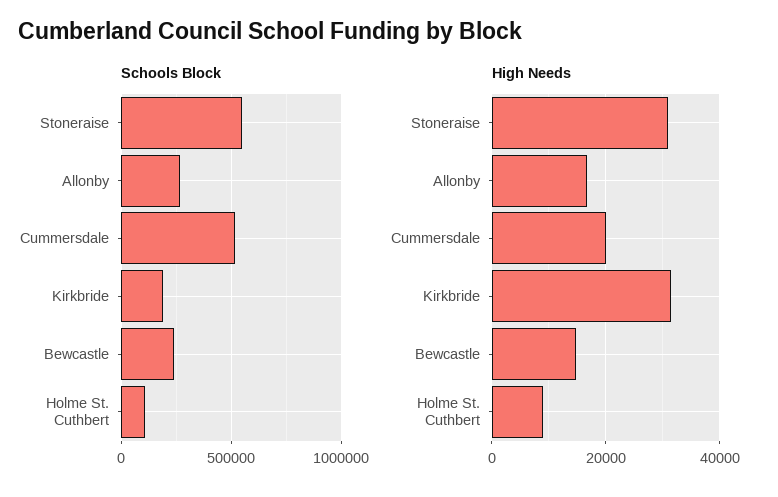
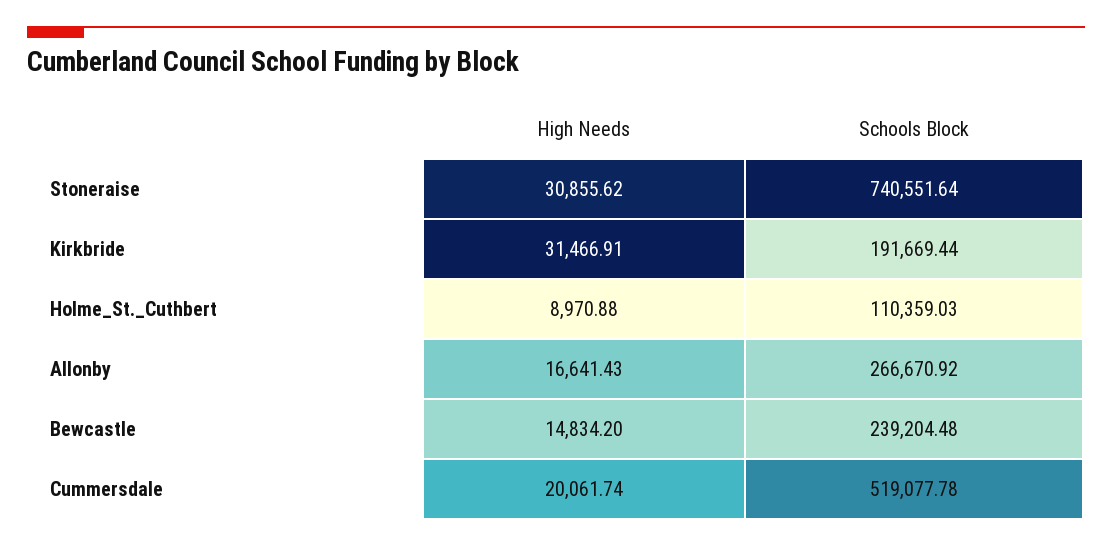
  {
    "Schools Block": {
-     "Stoneraise": 550000,
+     "Stoneraise": 740551.64,
      "Allonby": 266670.92,
      "Cummersdale": 519077.78,
      "Kirkbride": 191669.44,
      "Bewcastle": 239204.48,
      "Holme St. Cuthbert": 110359.03
    },
    "High Needs": {
      "Stoneraise": 30855.62,
      "Allonby": 16641.43,
      "Cummersdale": 20061.74,
      "Kirkbride": 31466.91,
      "Bewcastle": 14834.2,
      "Holme St. Cuthbert": 8970.88
    }
  }

